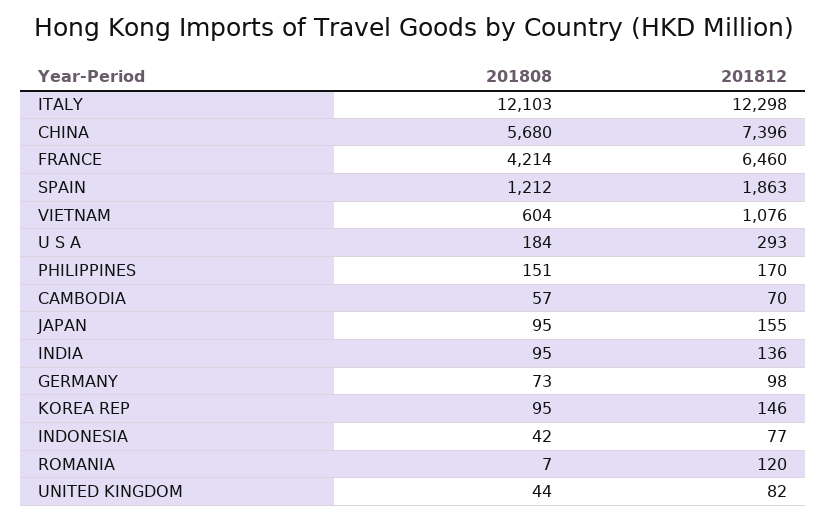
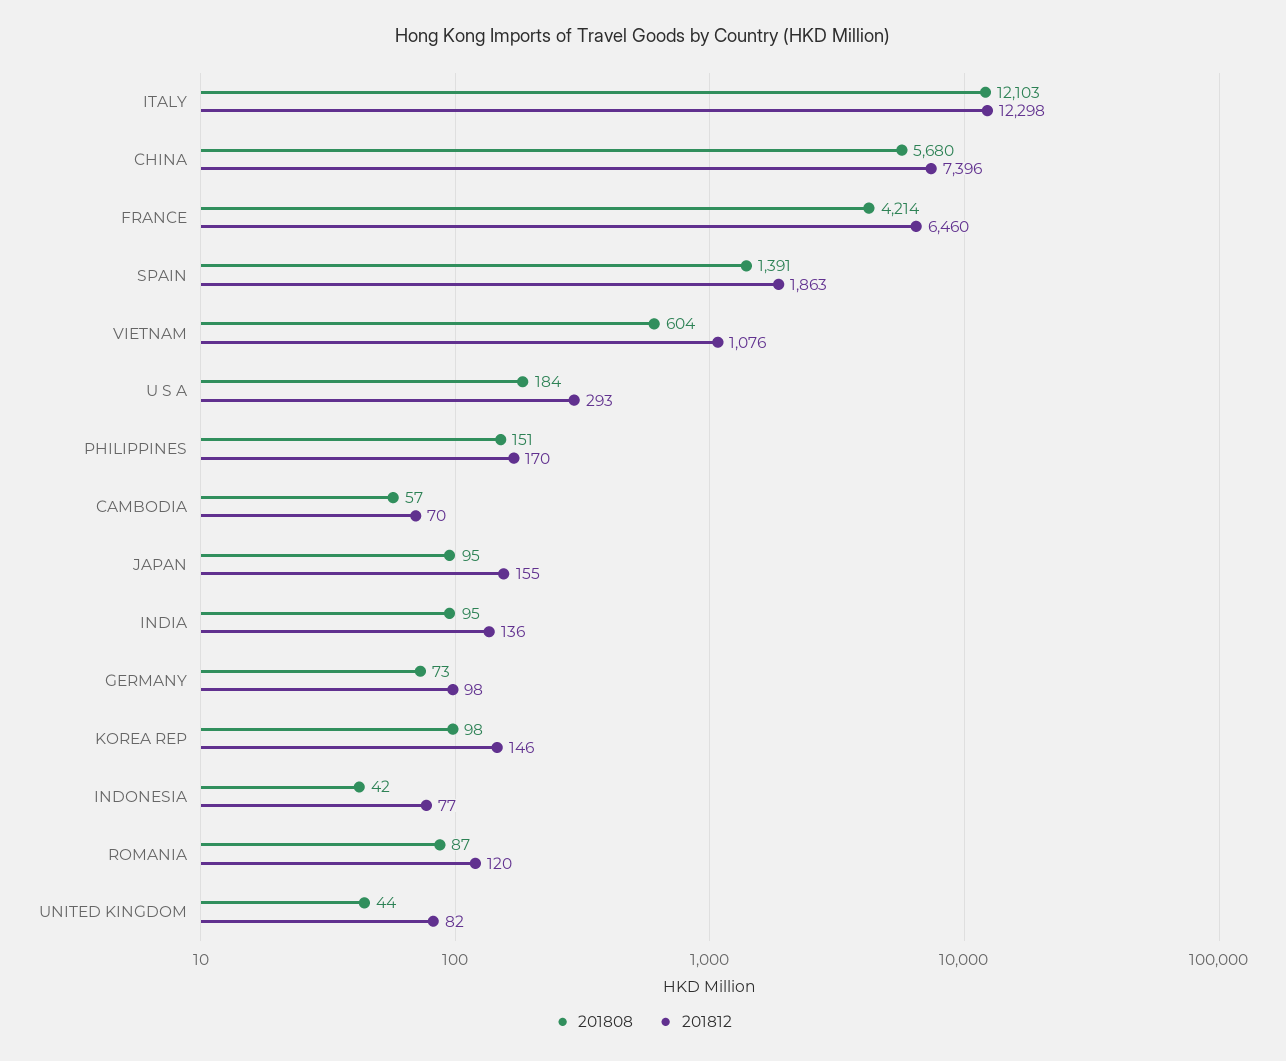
  {
    "201808": {
      "ITALY": 12103,
      "CHINA": 5680,
      "FRANCE": 4214,
-     "SPAIN": 1212,
+     "SPAIN": 1391,
      "VIETNAM": 604,
      "U S A": 184,
      "PHILIPPINES": 151,
      "CAMBODIA": 57,
      "JAPAN": 95,
      "INDIA": 95,
      "GERMANY": 73,
-     "KOREA REP": 95,
+     "KOREA REP": 98,
      "INDONESIA": 42,
-     "ROMANIA": 7,
+     "ROMANIA": 87,
      "UNITED KINGDOM": 44
    },
    "201812": {
      "ITALY": 12298,
      "CHINA": 7396,
      "FRANCE": 6460,
      "SPAIN": 1863,
      "VIETNAM": 1076,
      "U S A": 293,
      "PHILIPPINES": 170,
      "CAMBODIA": 70,
      "JAPAN": 155,
      "INDIA": 136,
      "GERMANY": 98,
      "KOREA REP": 146,
      "INDONESIA": 77,
      "ROMANIA": 120,
      "UNITED KINGDOM": 82
    }
  }

